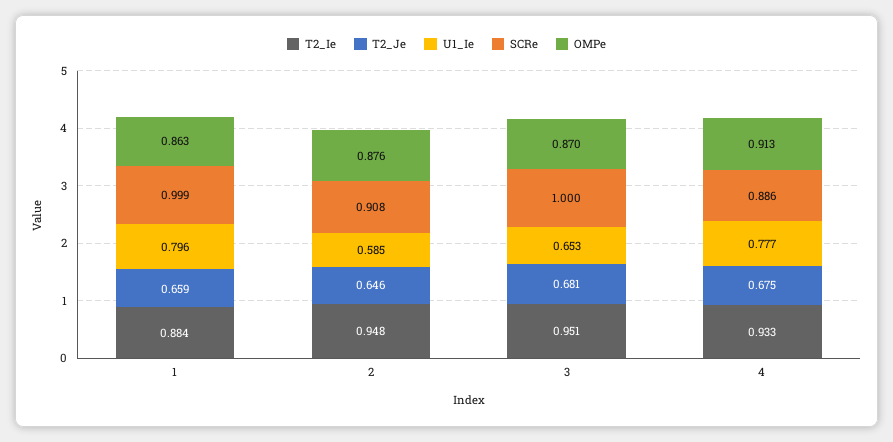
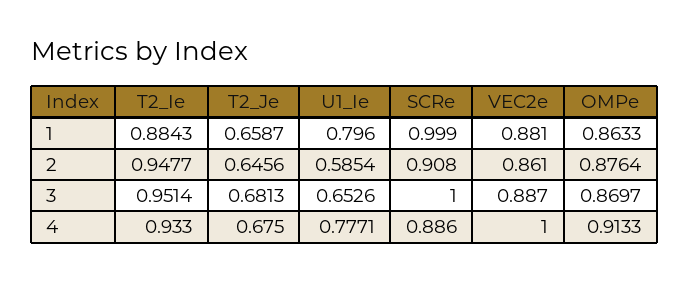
  {
    "T2_Ie": {
      "1": 0.8843,
      "2": 0.9477,
      "3": 0.9514,
      "4": 0.933
    },
    "T2_Je": {
      "1": 0.6587,
      "2": 0.6456,
      "3": 0.6813,
      "4": 0.675
    },
    "U1_Ie": {
      "1": 0.796,
      "2": 0.5854,
      "3": 0.6526,
      "4": 0.7771
    },
    "SCRe": {
      "1": 0.999,
      "2": 0.908,
      "3": 1,
      "4": 0.886
    },
    "OMPe": {
      "1": 0.8633,
      "2": 0.8764,
      "3": 0.8697,
      "4": 0.9133
-   }
+   },
+   "VEC2e": {
+     "1": 0.881,
+     "2": 0.861,
+     "3": 0.887,
+     "4": 1
+   }
  }

